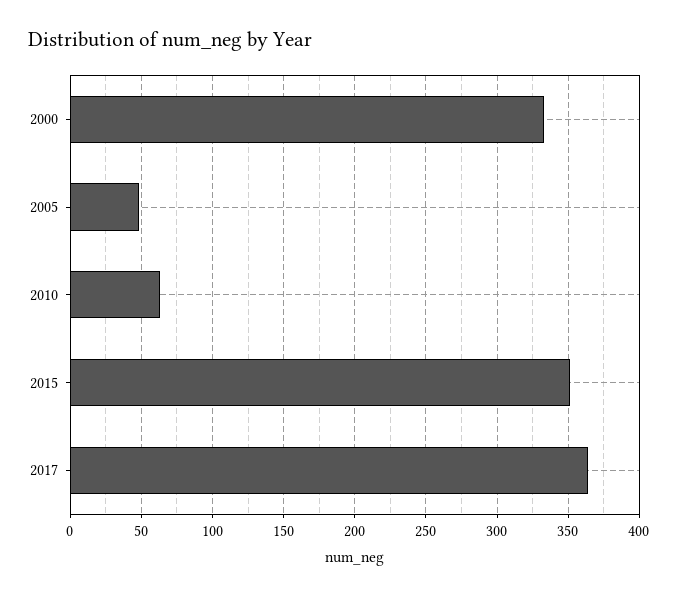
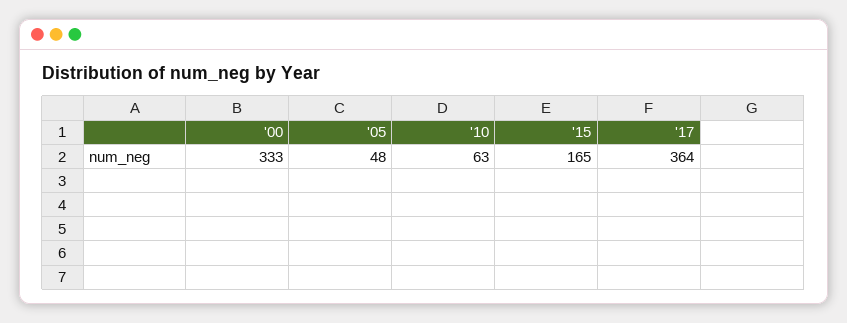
  {
    "2000": 333,
    "2005": 48,
    "2010": 63,
-   "2015": 350,
+   "2015": 165,
    "2017": 364
  }

